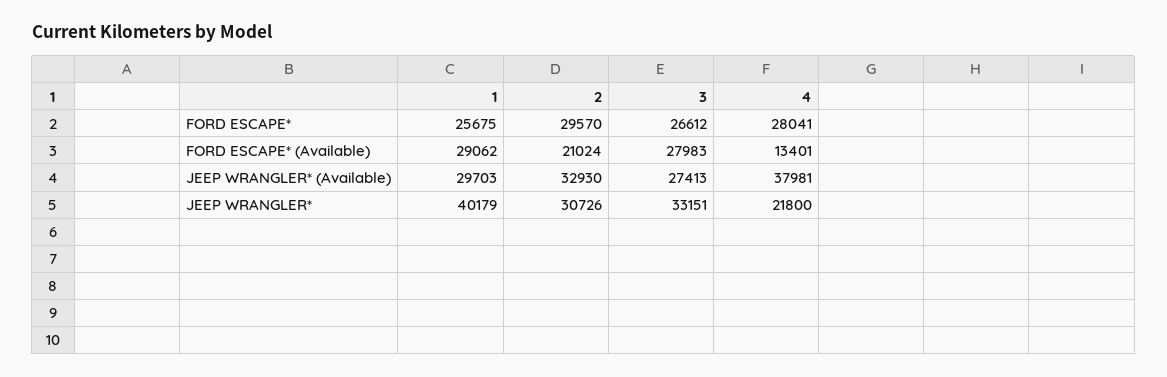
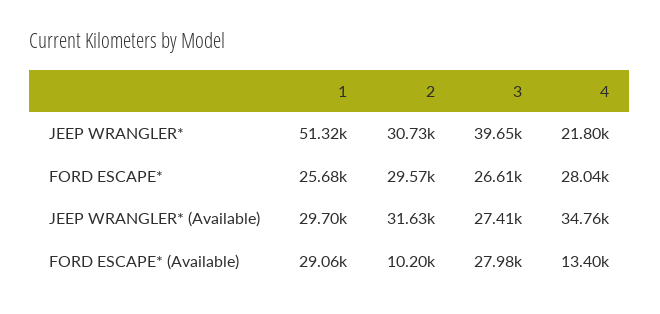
  {
    "1": {
      "FORD ESCAPE*": 25675,
      "FORD ESCAPE* (Available)": 29062,
      "JEEP WRANGLER* (Available)": 29703,
-     "JEEP WRANGLER*": 40179
+     "JEEP WRANGLER*": 51320
    },
    "2": {
      "FORD ESCAPE*": 29570,
-     "FORD ESCAPE* (Available)": 21024,
+     "FORD ESCAPE* (Available)": 10200,
-     "JEEP WRANGLER* (Available)": 32930,
+     "JEEP WRANGLER* (Available)": 31630,
      "JEEP WRANGLER*": 30726
    },
    "3": {
      "FORD ESCAPE*": 26612,
      "FORD ESCAPE* (Available)": 27983,
      "JEEP WRANGLER* (Available)": 27413,
-     "JEEP WRANGLER*": 33151
+     "JEEP WRANGLER*": 39650
    },
    "4": {
      "FORD ESCAPE*": 28041,
      "FORD ESCAPE* (Available)": 13401,
-     "JEEP WRANGLER* (Available)": 37981,
+     "JEEP WRANGLER* (Available)": 34760,
      "JEEP WRANGLER*": 21800
    }
  }

